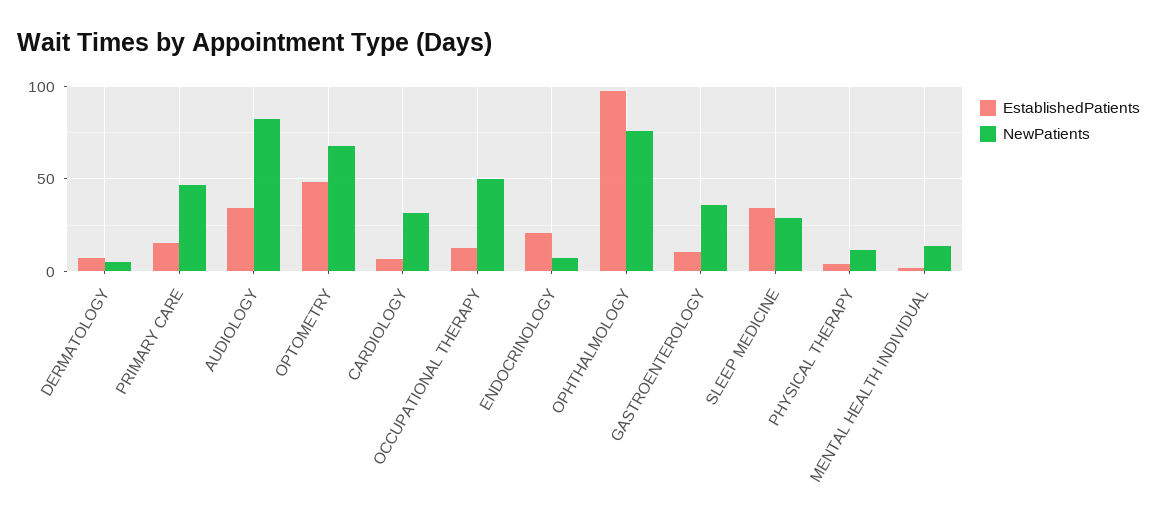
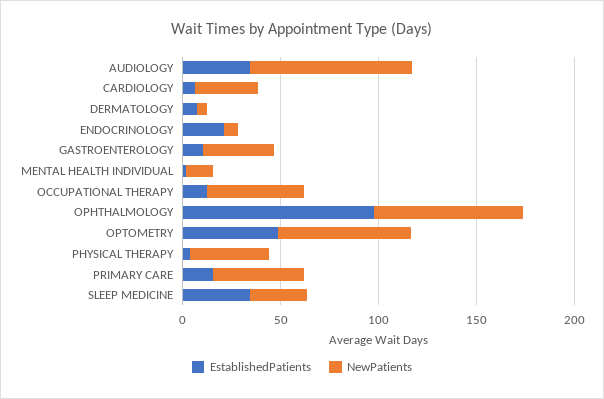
  {
    "EstablishedPatients": {
      "DERMATOLOGY": 5,
      "PRIMARY CARE": 15,
      "AUDIOLOGY": 35,
      "OPTOMETRY": 50,
      "CARDIOLOGY": 5,
      "OCCUPATIONAL THERAPY": 10,
      "ENDOCRINOLOGY": 20,
      "OPHTHALMOLOGY": 100,
      "GASTROENTEROLOGY": 10,
      "SLEEP MEDICINE": 35,
      "PHYSICAL THERAPY": 5,
      "MENTAL HEALTH INDIVIDUAL": 0
    },
    "NewPatients": {
      "DERMATOLOGY": 5,
      "PRIMARY CARE": 45,
      "AUDIOLOGY": 80,
      "OPTOMETRY": 70,
      "CARDIOLOGY": 30,
      "OCCUPATIONAL THERAPY": 50,
      "ENDOCRINOLOGY": 5,
      "OPHTHALMOLOGY": 75,
      "GASTROENTEROLOGY": 35,
      "SLEEP MEDICINE": 30,
-     "PHYSICAL THERAPY": 10,
+     "PHYSICAL THERAPY": 40,
      "MENTAL HEALTH INDIVIDUAL": 15
    }
  }

